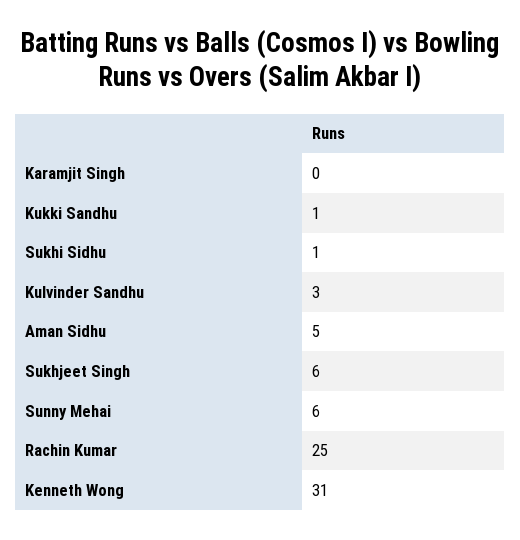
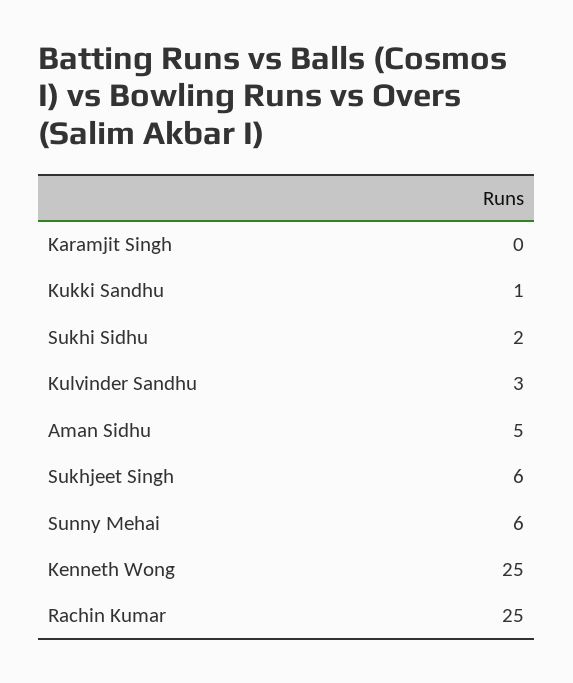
  {
    "Karamjit Singh": 0,
    "Kukki Sandhu": 1,
-   "Sukhi Sidhu": 1,
+   "Sukhi Sidhu": 2,
    "Kulvinder Sandhu": 3,
    "Aman Sidhu": 5,
    "Sukhjeet Singh": 6,
    "Sunny Mehai": 6,
    "Rachin Kumar": 25,
-   "Kenneth Wong": 31
+   "Kenneth Wong": 25
  }

